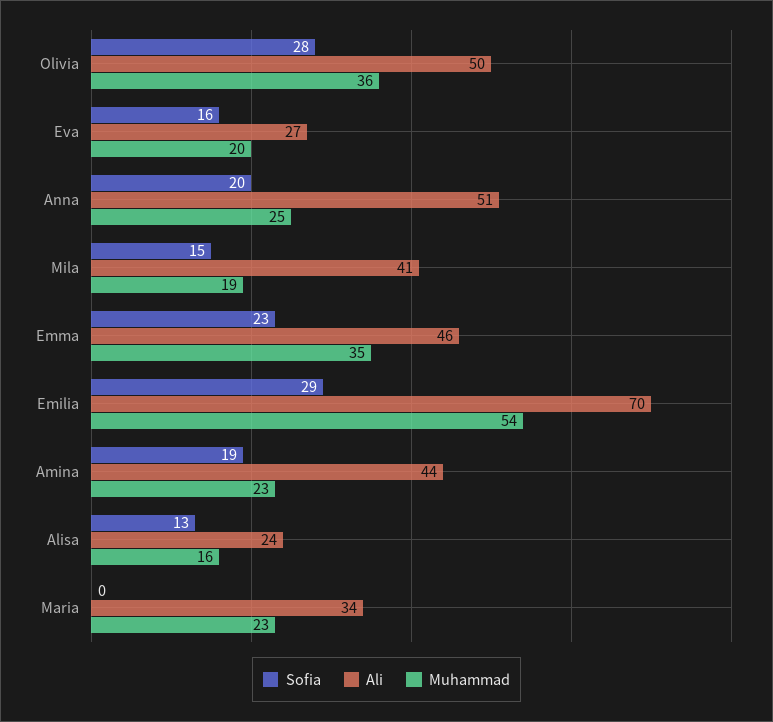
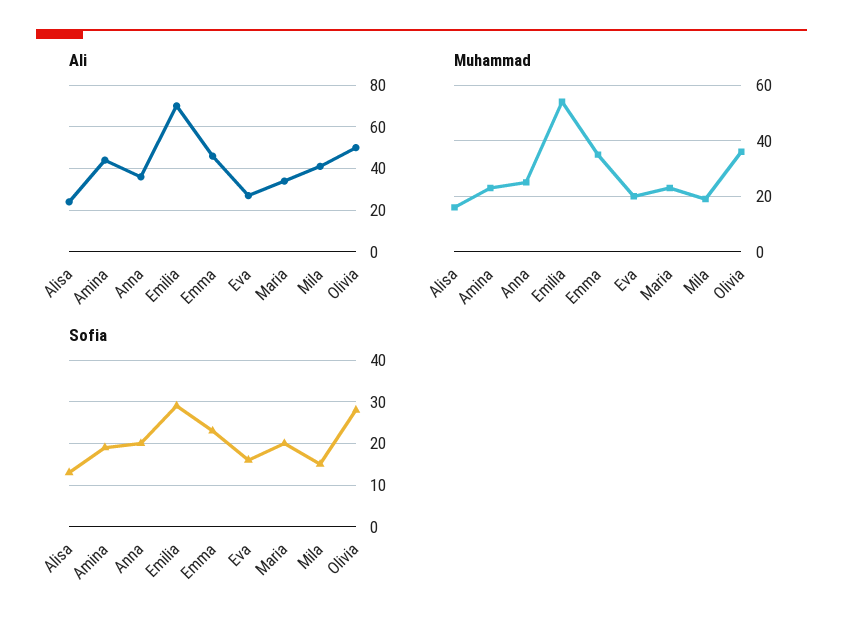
  {
    "Sofia": {
      "Olivia": 28,
      "Eva": 16,
      "Anna": 20,
      "Mila": 15,
      "Emma": 23,
      "Emilia": 29,
      "Amina": 19,
      "Alisa": 13,
-     "Maria": 0
+     "Maria": 20
    },
    "Ali": {
      "Olivia": 50,
      "Eva": 27,
-     "Anna": 51,
+     "Anna": 35,
      "Mila": 41,
      "Emma": 46,
      "Emilia": 70,
      "Amina": 44,
      "Alisa": 24,
      "Maria": 34
    },
    "Muhammad": {
      "Olivia": 36,
      "Eva": 20,
      "Anna": 25,
      "Mila": 19,
      "Emma": 35,
      "Emilia": 54,
      "Amina": 23,
      "Alisa": 16,
      "Maria": 23
    }
  }

